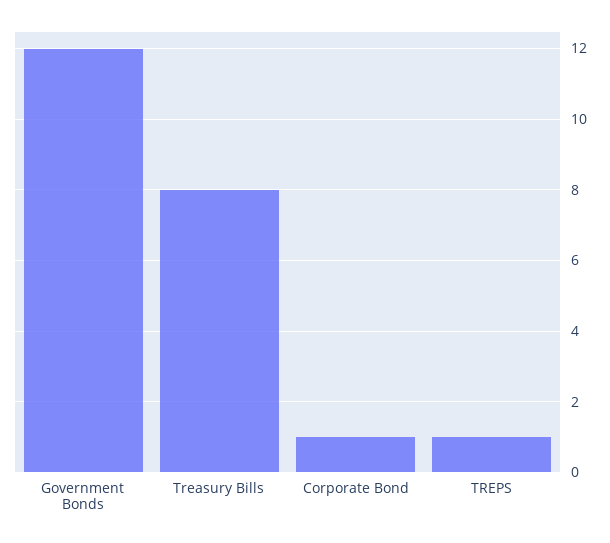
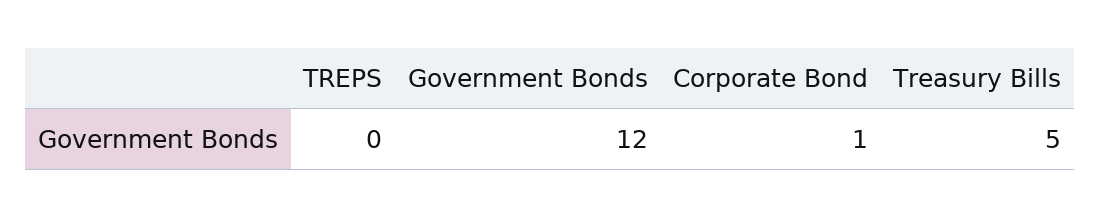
  {
    "Government Bonds": 12,
-   "Treasury Bills": 8,
+   "Treasury Bills": 5,
    "Corporate Bond": 1,
-   "TREPS": 1
+   "TREPS": 0
  }

